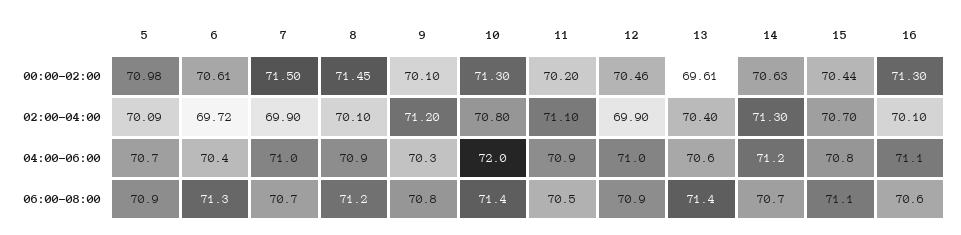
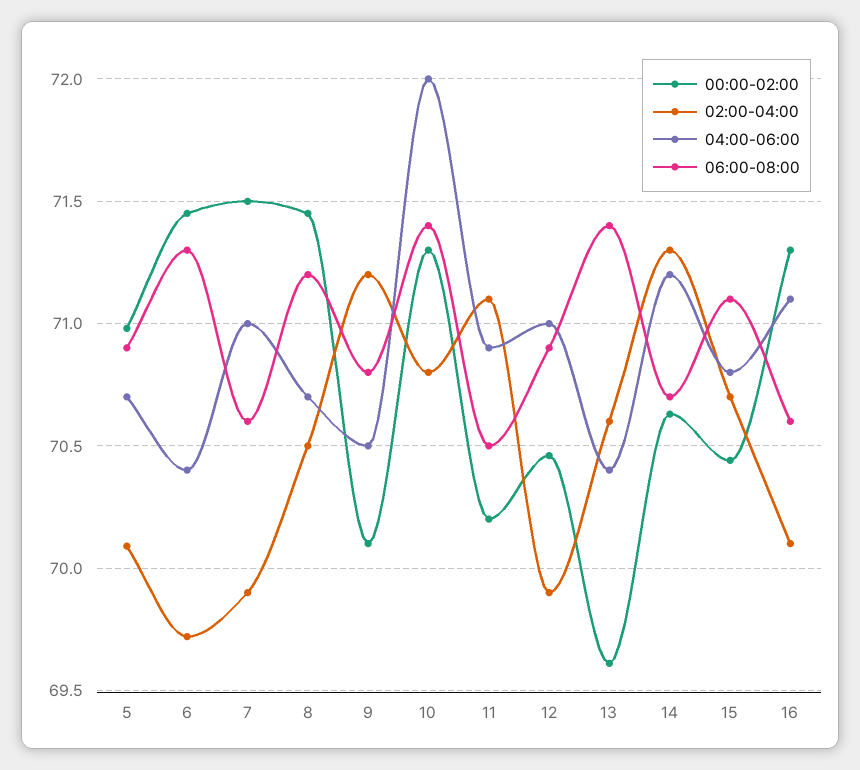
  {
    "00:00-02:00": {
      "5": 70.98,
-     "6": 70.61,
+     "6": 71.45,
      "7": 71.5,
      "8": 71.45,
      "9": 70.1,
      "10": 71.3,
      "11": 70.2,
      "12": 70.46,
      "13": 69.61,
      "14": 70.63,
      "15": 70.44,
      "16": 71.3
    },
    "02:00-04:00": {
      "5": 70.09,
      "6": 69.72,
      "7": 69.9,
-     "8": 70.1,
+     "8": 70.5,
      "9": 71.2,
      "10": 70.8,
      "11": 71.1,
      "12": 69.9,
-     "13": 70.4,
+     "13": 70.6,
      "14": 71.3,
      "15": 70.7,
      "16": 70.1
    },
    "04:00-06:00": {
      "5": 70.7,
      "6": 70.4,
      "7": 71,
-     "8": 70.9,
+     "8": 70.7,
-     "9": 70.3,
+     "9": 70.5,
      "10": 72,
      "11": 70.9,
      "12": 71,
-     "13": 70.6,
+     "13": 70.4,
      "14": 71.2,
      "15": 70.8,
      "16": 71.1
    },
    "06:00-08:00": {
      "5": 70.9,
      "6": 71.3,
-     "7": 70.7,
+     "7": 70.6,
      "8": 71.2,
      "9": 70.8,
      "10": 71.4,
      "11": 70.5,
      "12": 70.9,
      "13": 71.4,
      "14": 70.7,
      "15": 71.1,
      "16": 70.6
    }
  }

